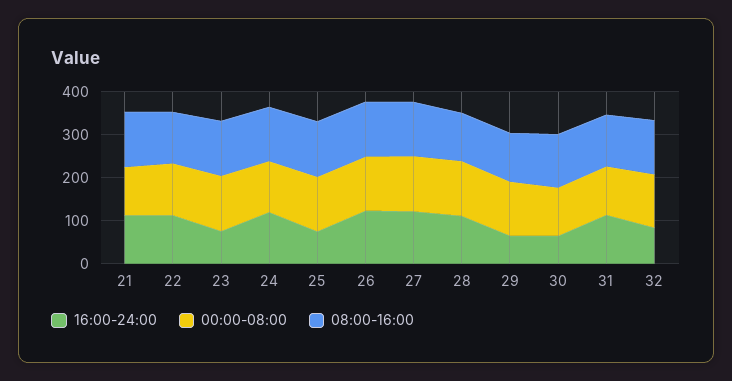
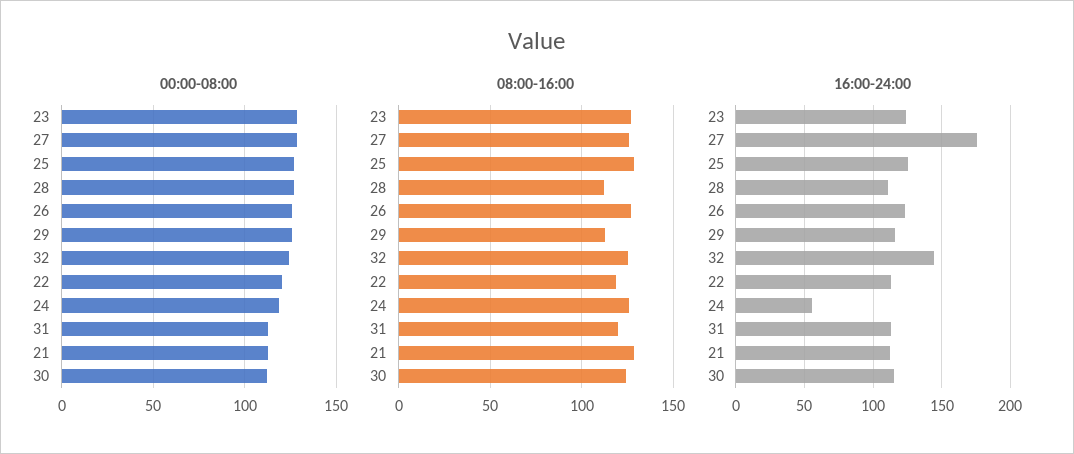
  {
    "16:00-24:00": {
      "21": 110,
      "22": 115,
-     "23": 80,
+     "23": 125,
-     "24": 120,
+     "24": 55,
-     "25": 80,
+     "25": 125,
      "26": 125,
-     "27": 120,
+     "27": 175,
      "28": 110,
-     "29": 60,
+     "29": 115,
-     "30": 60,
+     "30": 115,
      "31": 115,
-     "32": 80
+     "32": 145
    },
    "00:00-08:00": {
      "21": 115,
      "22": 120,
      "23": 130,
      "24": 120,
      "25": 125,
      "26": 125,
      "27": 130,
      "28": 125,
      "29": 125,
      "30": 110,
      "31": 115,
      "32": 125
    },
    "08:00-16:00": {
      "21": 130,
      "22": 120,
      "23": 125,
      "24": 125,
      "25": 130,
      "26": 125,
      "27": 125,
      "28": 110,
      "29": 115,
      "30": 125,
      "31": 120,
      "32": 125
    }
  }

